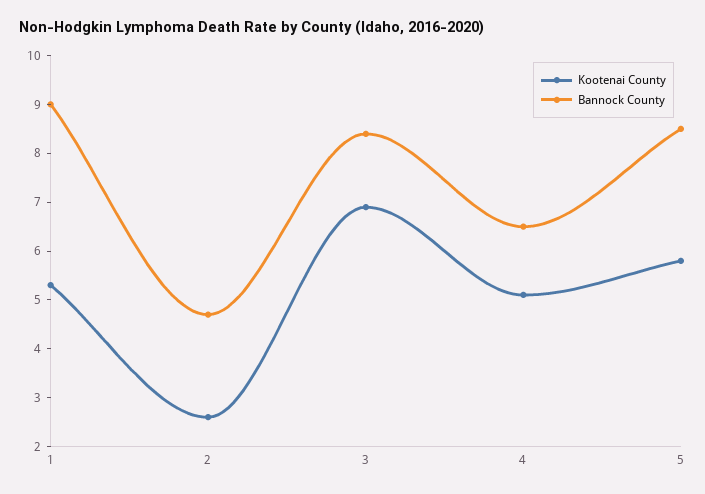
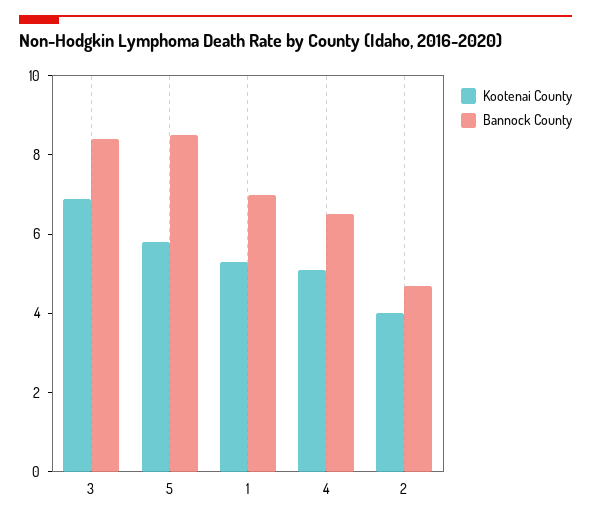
  {
    "Kootenai County": {
      "1": 5.5,
-     "2": 2.5,
+     "2": 4,
      "3": 7,
      "4": 5,
      "5": 6
    },
    "Bannock County": {
-     "1": 9,
+     "1": 7,
      "2": 4.5,
      "3": 8.5,
      "4": 6.5,
      "5": 8.5
    }
  }

